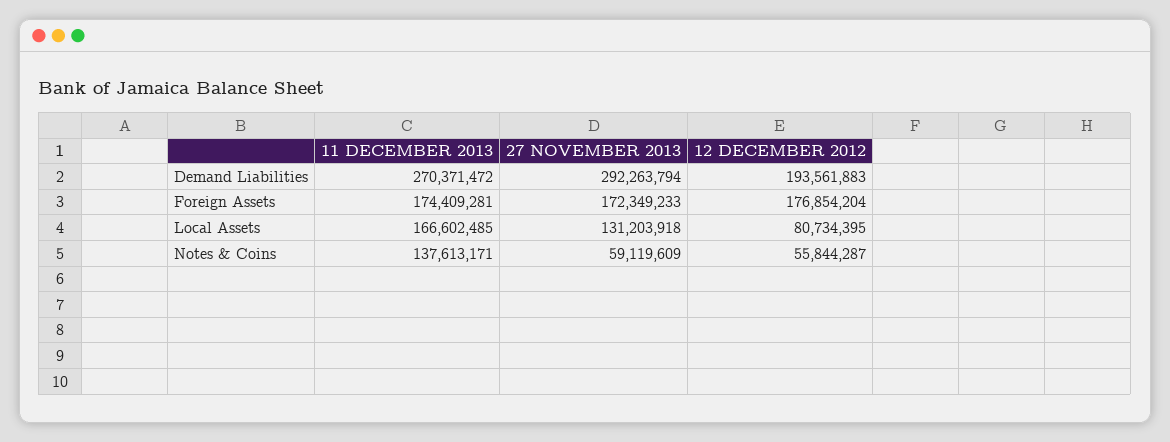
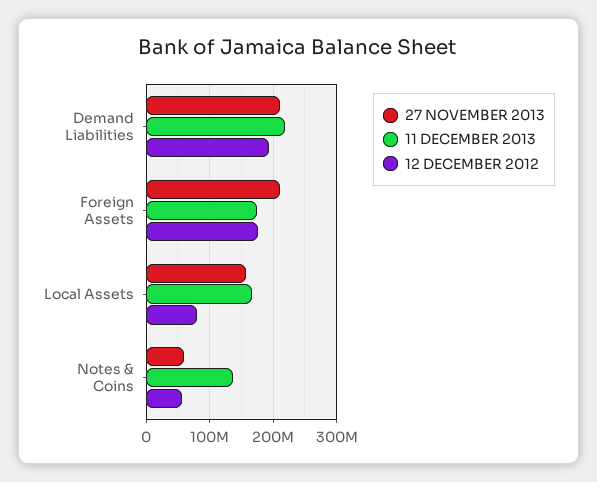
  {
    "11 DECEMBER 2013": {
-     "Demand Liabilities": 270371472,
+     "Demand Liabilities": 220000000,
      "Foreign Assets": 174409281,
      "Local Assets": 166602485,
      "Notes & Coins": 137613171
    },
    "27 NOVEMBER 2013": {
-     "Demand Liabilities": 292263794,
+     "Demand Liabilities": 210000000,
-     "Foreign Assets": 172349233,
+     "Foreign Assets": 210000000,
-     "Local Assets": 131203918,
+     "Local Assets": 160000000,
      "Notes & Coins": 59119609
    },
    "12 DECEMBER 2012": {
      "Demand Liabilities": 193561883,
      "Foreign Assets": 176854204,
      "Local Assets": 80734395,
      "Notes & Coins": 55844287
    }
  }

